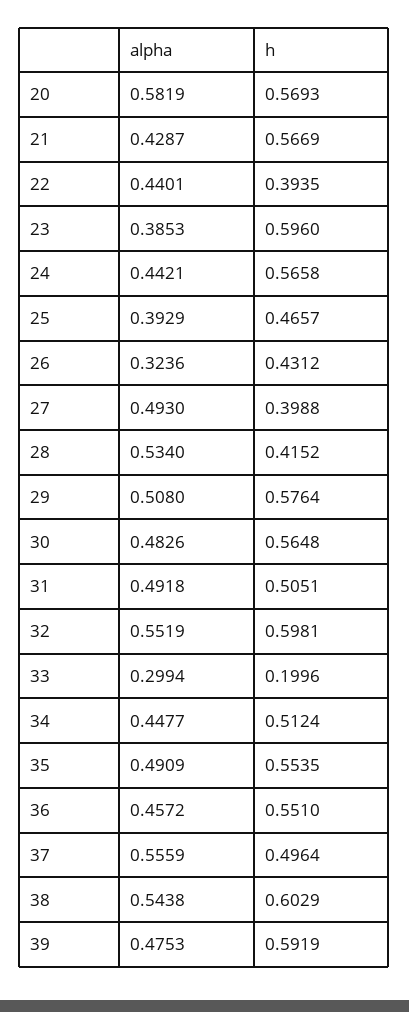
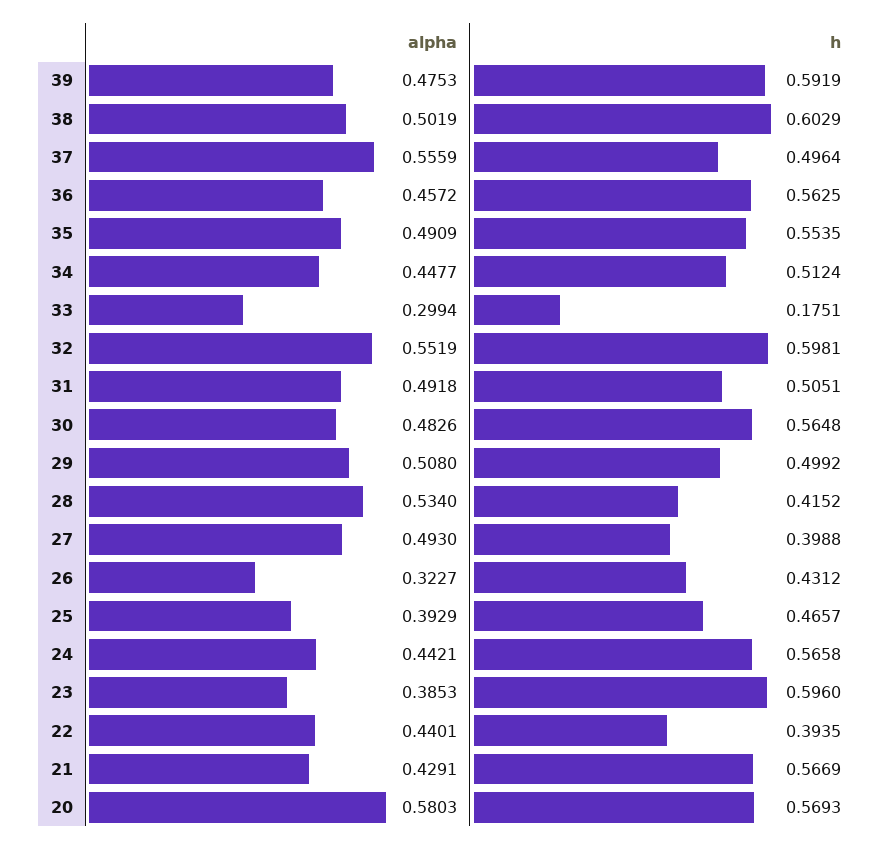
  {
    "alpha": {
-     "20": 0.5819,
+     "20": 0.5803,
-     "21": 0.4287,
+     "21": 0.4291,
      "22": 0.4401,
      "23": 0.3853,
      "24": 0.4421,
      "25": 0.3929,
-     "26": 0.3236,
+     "26": 0.3227,
      "27": 0.493,
      "28": 0.534,
      "29": 0.508,
      "30": 0.4826,
      "31": 0.4918,
      "32": 0.5519,
      "33": 0.2994,
      "34": 0.4477,
      "35": 0.4909,
      "36": 0.4572,
      "37": 0.5559,
-     "38": 0.5438,
+     "38": 0.5019,
      "39": 0.4753
    },
    "h": {
      "20": 0.5693,
      "21": 0.5669,
      "22": 0.3935,
      "23": 0.596,
      "24": 0.5658,
      "25": 0.4657,
      "26": 0.4312,
      "27": 0.3988,
      "28": 0.4152,
-     "29": 0.5764,
+     "29": 0.4992,
      "30": 0.5648,
      "31": 0.5051,
      "32": 0.5981,
-     "33": 0.1996,
+     "33": 0.1751,
      "34": 0.5124,
      "35": 0.5535,
-     "36": 0.551,
+     "36": 0.5625,
      "37": 0.4964,
      "38": 0.6029,
      "39": 0.5919
    }
  }

